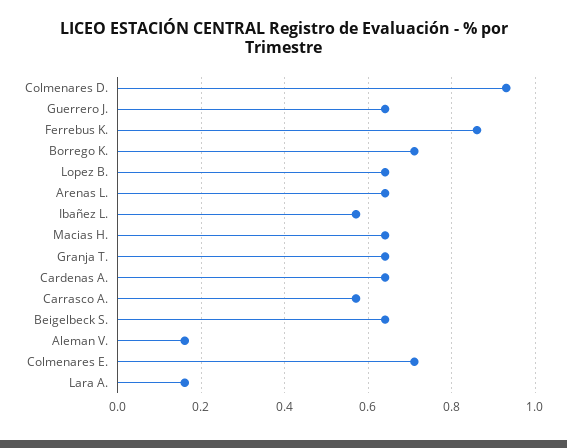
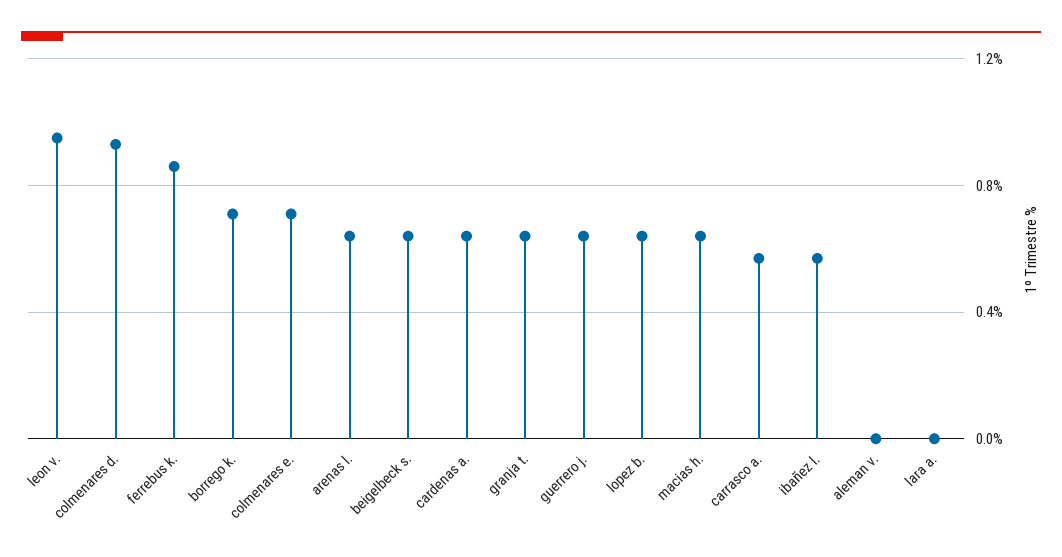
  {
    "Colmenares D.": 0.95,
    "Guerrero J.": 0.65,
    "Ferrebus K.": 0.85,
    "Borrego K.": 0.7,
    "Lopez B.": 0.65,
    "Arenas L.": 0.65,
    "Ibañez L.": 0.55,
    "Macias H.": 0.65,
    "Granja T.": 0.65,
    "Cardenas A.": 0.65,
    "Carrasco A.": 0.55,
    "Beigelbeck S.": 0.65,
-   "Aleman V.": 0.15,
+   "Aleman V.": 0,
    "Colmenares E.": 0.7,
-   "Lara A.": 0.15
+   "Lara A.": 0,
+   "leon v.": 0.95
  }

